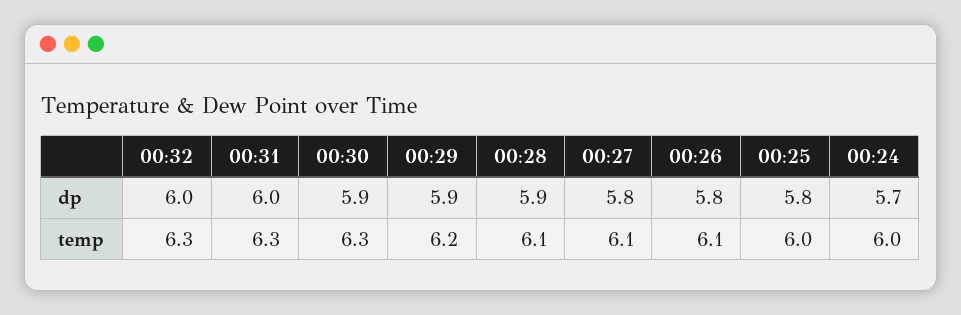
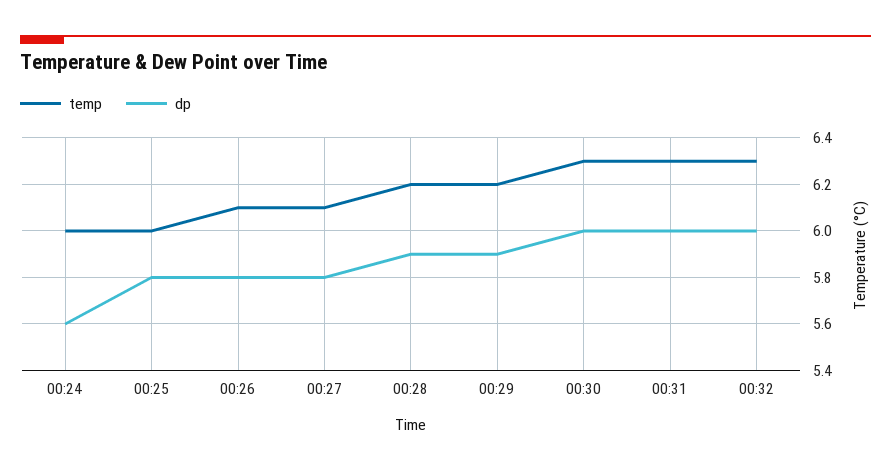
  {
    "dp": {
      "00:32": 6,
      "00:31": 6,
-     "00:30": 5.9,
+     "00:30": 6,
      "00:29": 5.9,
      "00:28": 5.9,
      "00:27": 5.8,
      "00:26": 5.8,
      "00:25": 5.8,
-     "00:24": 5.7
+     "00:24": 5.6
    },
    "temp": {
      "00:32": 6.3,
      "00:31": 6.3,
      "00:30": 6.3,
      "00:29": 6.2,
-     "00:28": 6.1,
+     "00:28": 6.2,
      "00:27": 6.1,
      "00:26": 6.1,
      "00:25": 6,
      "00:24": 6
    }
  }

